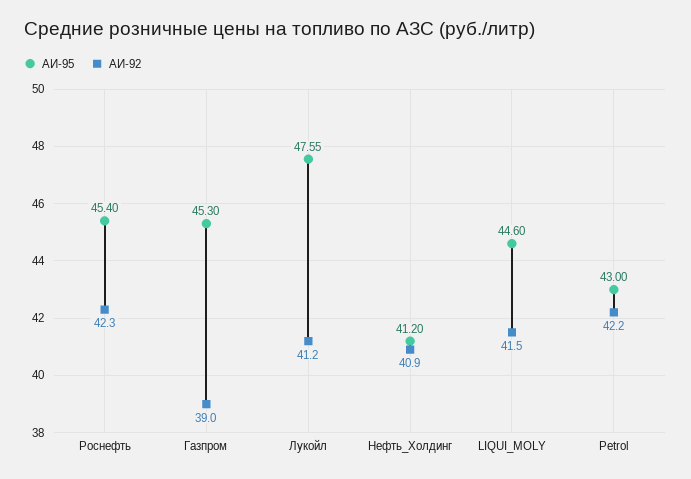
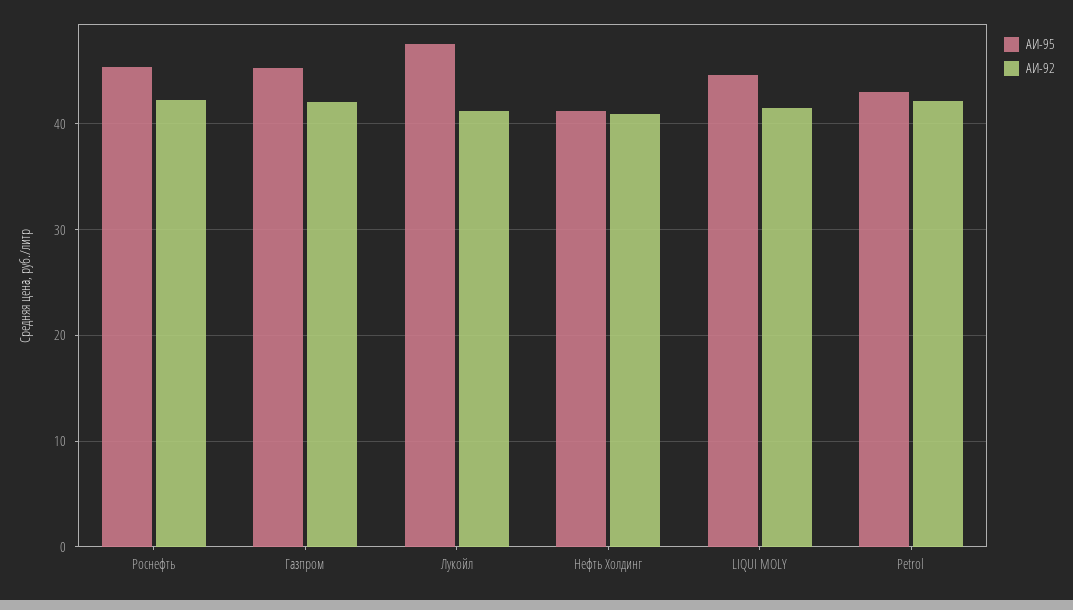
  {
    "АИ-95": {
      "Роснефть": 45.4,
      "Газпром": 45.3,
      "Лукойл": 47.55,
      "Нефть_Холдинг": 41.2,
      "LIQUI_MOLY": 44.6,
      "Petrol": 43
    },
    "АИ-92": {
      "Роснефть": 42.3,
-     "Газпром": 39,
+     "Газпром": 42,
      "Лукойл": 41.2,
      "Нефть_Холдинг": 40.9,
      "LIQUI_MOLY": 41.5,
      "Petrol": 42.2
    }
  }

